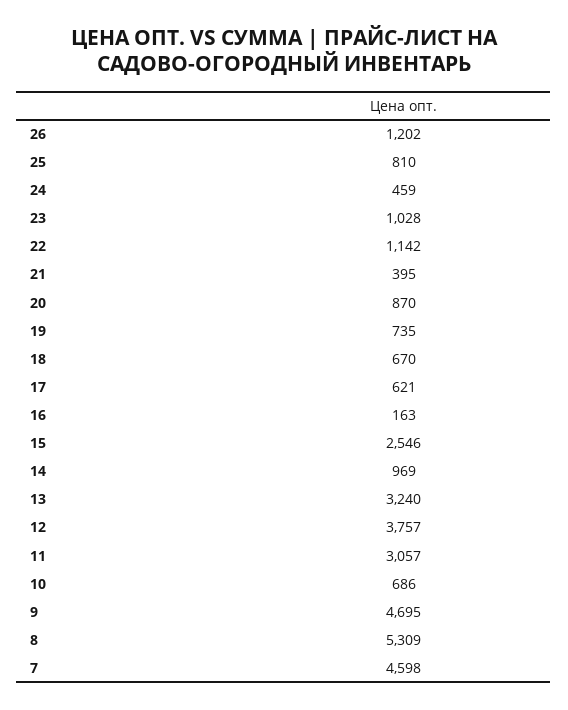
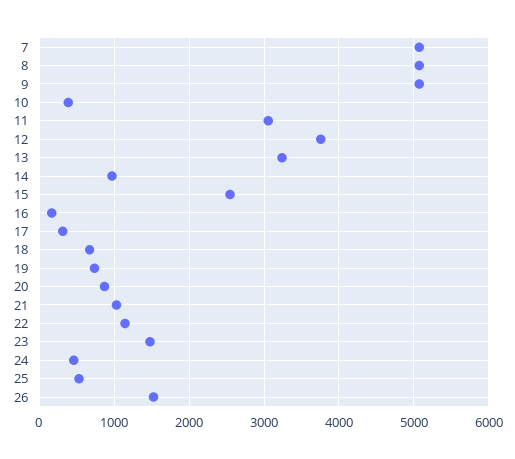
  {
-   "26": 1202,
+   "26": 1500,
-   "25": 810,
+   "25": 500,
    "24": 459,
-   "23": 1028,
+   "23": 1500,
    "22": 1142,
-   "21": 395,
+   "21": 1000,
    "20": 870,
    "19": 735,
    "18": 670,
-   "17": 621,
+   "17": 300,
    "16": 163,
    "15": 2546,
    "14": 969,
    "13": 3240,
    "12": 3757,
    "11": 3057,
-   "10": 686,
+   "10": 400,
-   "9": 4695,
+   "9": 5100,
-   "8": 5309,
+   "8": 5100,
-   "7": 4598
+   "7": 5100
  }

